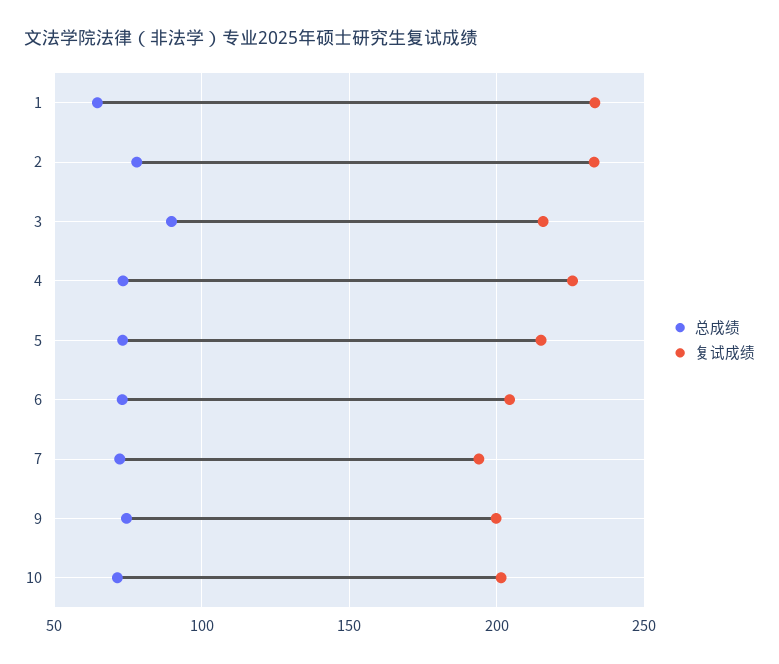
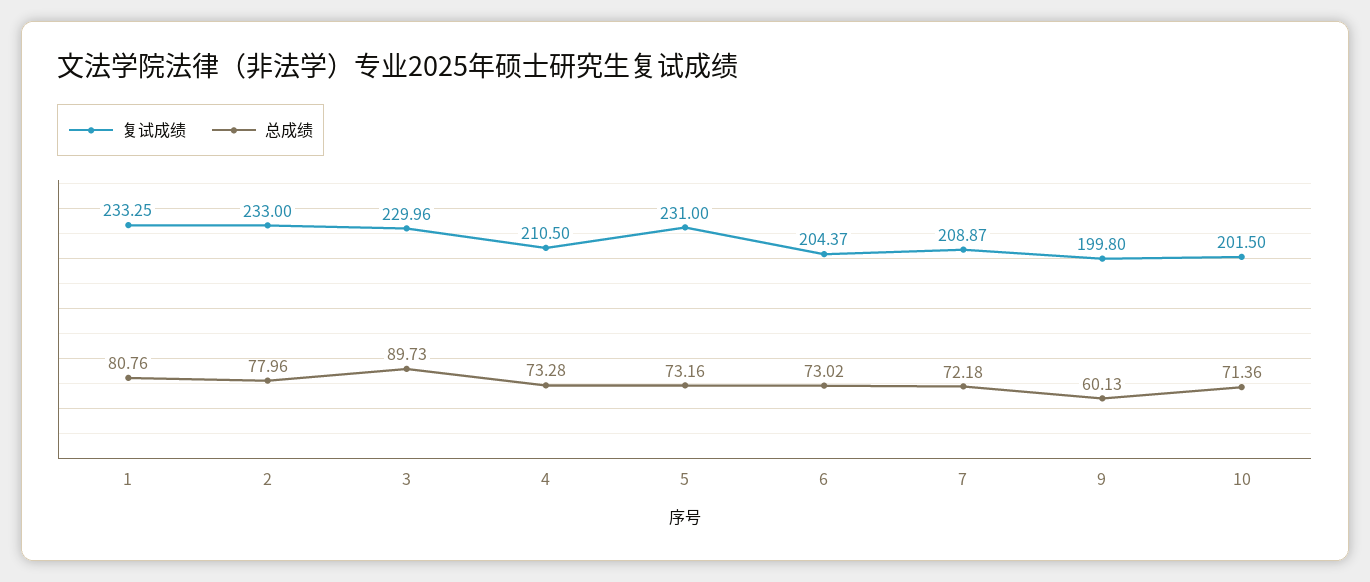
  {
    "总成绩": {
-     "1": 65,
+     "1": 80.76,
      "2": 77.96,
      "3": 89.73,
      "4": 73.28,
      "5": 73.16,
      "6": 73.02,
      "7": 72.18,
-     "9": 75,
+     "9": 60.13,
      "10": 71.36
    },
    "复试成绩": {
      "1": 233.25,
      "2": 233,
-     "3": 215,
+     "3": 229.96,
-     "4": 225,
+     "4": 210.5,
-     "5": 215,
+     "5": 231,
      "6": 204.37,
-     "7": 195,
+     "7": 208.87,
      "9": 199.8,
      "10": 201.5
    }
  }

